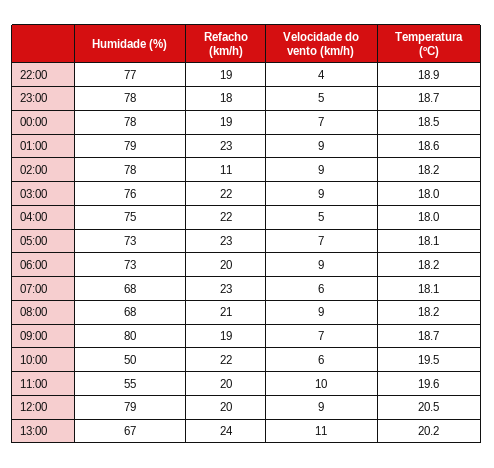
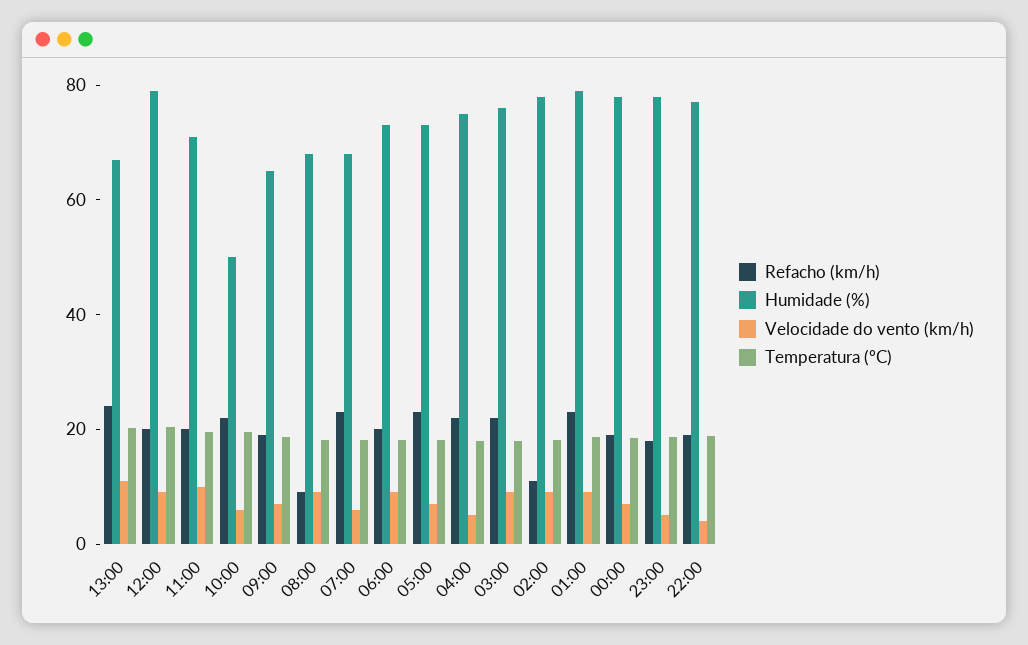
  {
    "Humidade (%)": {
      "22:00": 77,
      "23:00": 78,
      "00:00": 78,
      "01:00": 79,
      "02:00": 78,
      "03:00": 76,
      "04:00": 75,
      "05:00": 73,
      "06:00": 73,
      "07:00": 68,
      "08:00": 68,
-     "09:00": 80,
+     "09:00": 65,
      "10:00": 50,
-     "11:00": 55,
+     "11:00": 70,
      "12:00": 79,
      "13:00": 67
    },
    "Refacho (km/h)": {
      "22:00": 19,
      "23:00": 18,
      "00:00": 19,
      "01:00": 23,
      "02:00": 11,
      "03:00": 22,
      "04:00": 22,
      "05:00": 23,
      "06:00": 20,
      "07:00": 23,
-     "08:00": 21,
+     "08:00": 10,
      "09:00": 19,
      "10:00": 22,
      "11:00": 20,
      "12:00": 20,
      "13:00": 24
    },
    "Velocidade do vento (km/h)": {
      "22:00": 4,
      "23:00": 5,
      "00:00": 7,
      "01:00": 9,
      "02:00": 9,
      "03:00": 9,
      "04:00": 5,
      "05:00": 7,
      "06:00": 9,
      "07:00": 6,
      "08:00": 9,
      "09:00": 7,
      "10:00": 6,
      "11:00": 10,
      "12:00": 9,
      "13:00": 11
    },
    "Temperatura (ºC)": {
      "22:00": 18.9,
      "23:00": 18.7,
      "00:00": 18.5,
      "01:00": 18.6,
      "02:00": 18.2,
      "03:00": 18,
      "04:00": 18,
      "05:00": 18.1,
      "06:00": 18.2,
      "07:00": 18.1,
      "08:00": 18.2,
      "09:00": 18.7,
      "10:00": 19.5,
      "11:00": 19.6,
      "12:00": 20.5,
      "13:00": 20.2
    }
  }

